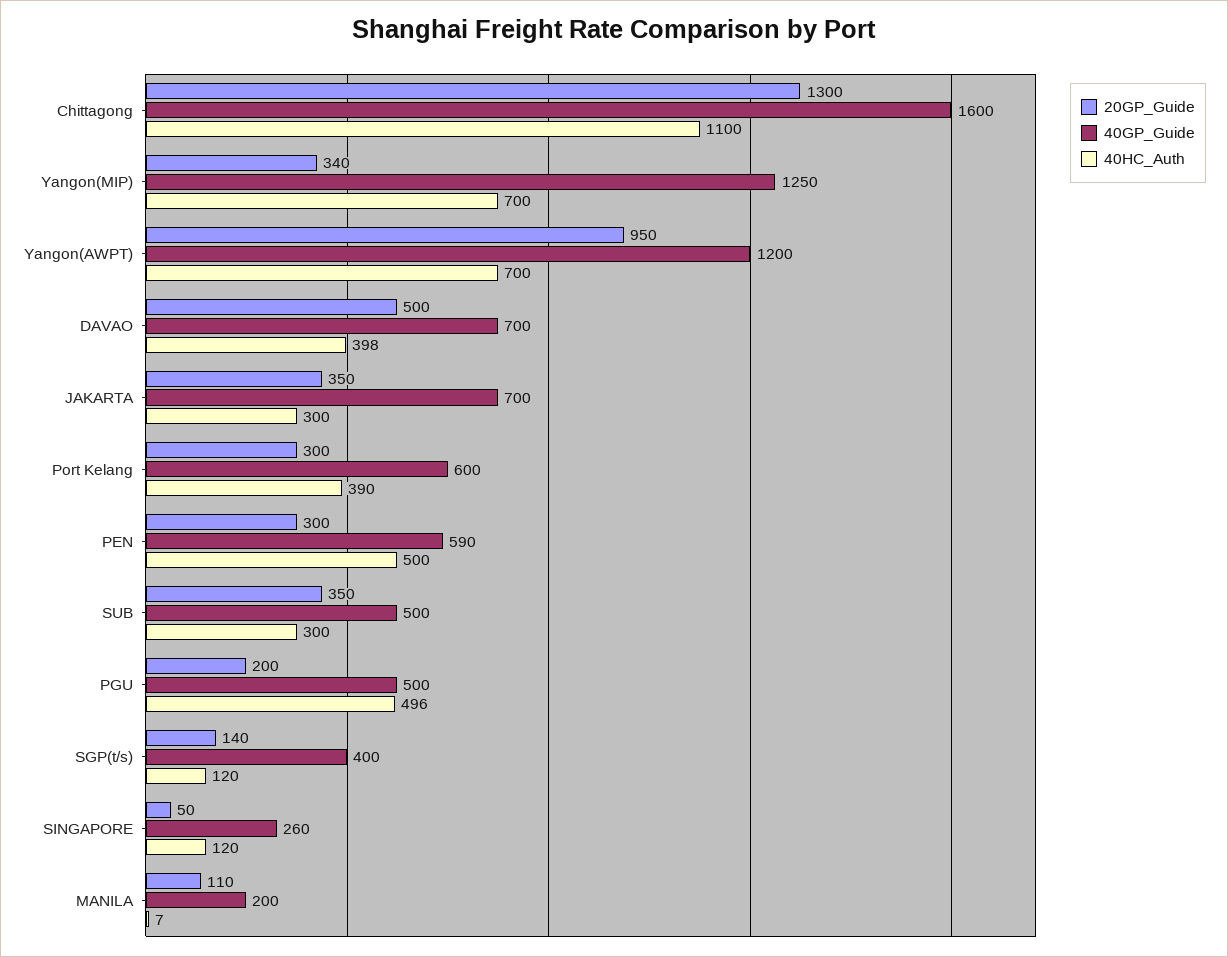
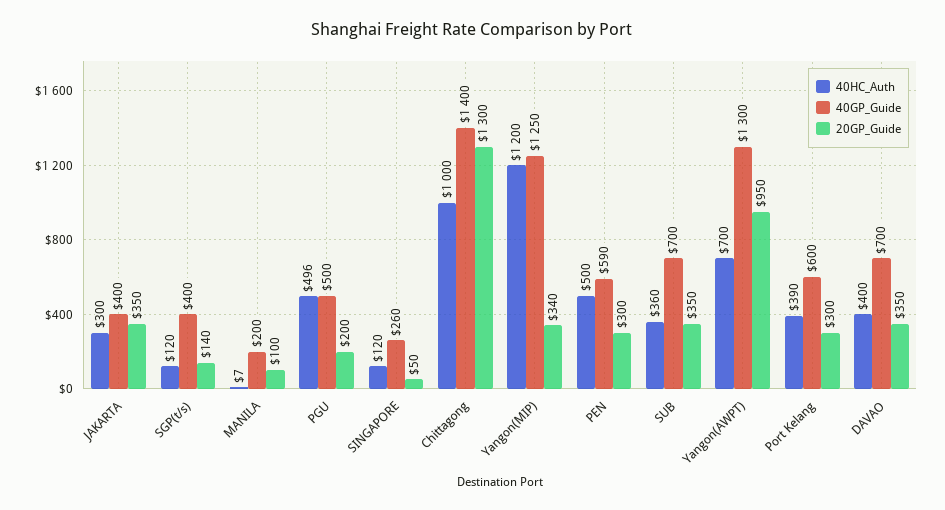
  {
    "20GP_Guide": {
      "Chittagong": 1300,
      "Yangon(MIP)": 340,
      "Yangon(AWPT)": 950,
-     "DAVAO": 500,
+     "DAVAO": 350,
      "JAKARTA": 350,
      "Port Kelang": 300,
      "PEN": 300,
      "SUB": 350,
      "PGU": 200,
      "SGP(t/s)": 140,
      "SINGAPORE": 50,
-     "MANILA": 110
+     "MANILA": 100
    },
    "40GP_Guide": {
-     "Chittagong": 1600,
+     "Chittagong": 1400,
      "Yangon(MIP)": 1250,
-     "Yangon(AWPT)": 1200,
+     "Yangon(AWPT)": 1300,
      "DAVAO": 700,
-     "JAKARTA": 700,
+     "JAKARTA": 400,
      "Port Kelang": 600,
      "PEN": 590,
-     "SUB": 500,
+     "SUB": 700,
      "PGU": 500,
      "SGP(t/s)": 400,
      "SINGAPORE": 260,
      "MANILA": 200
    },
    "40HC_Auth": {
-     "Chittagong": 1100,
+     "Chittagong": 1000,
-     "Yangon(MIP)": 700,
+     "Yangon(MIP)": 1200,
      "Yangon(AWPT)": 700,
-     "DAVAO": 398,
+     "DAVAO": 400,
      "JAKARTA": 300,
      "Port Kelang": 390,
      "PEN": 500,
-     "SUB": 300,
+     "SUB": 360,
      "PGU": 496,
      "SGP(t/s)": 120,
      "SINGAPORE": 120,
      "MANILA": 7
    }
  }

